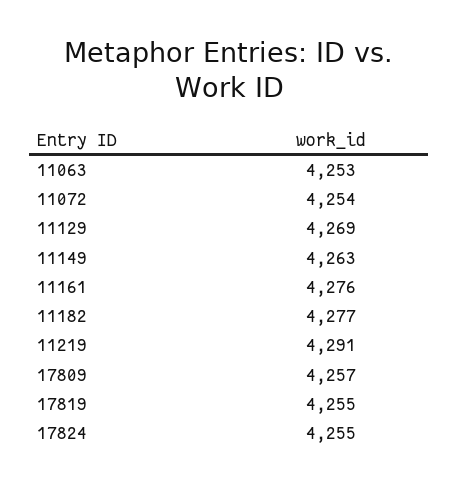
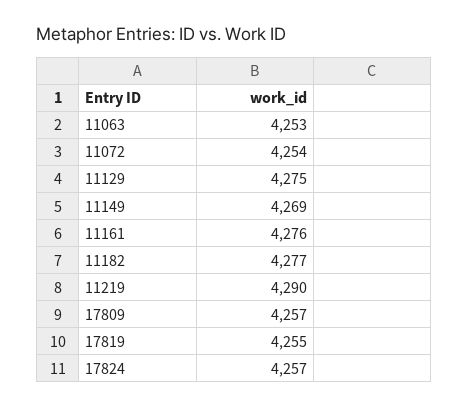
  {
    "11063": 4253,
    "11072": 4254,
-   "11129": 4269,
+   "11129": 4275,
-   "11149": 4263,
+   "11149": 4269,
    "11161": 4276,
    "11182": 4277,
-   "11219": 4291,
+   "11219": 4290,
    "17809": 4257,
    "17819": 4255,
-   "17824": 4255
+   "17824": 4257
  }

